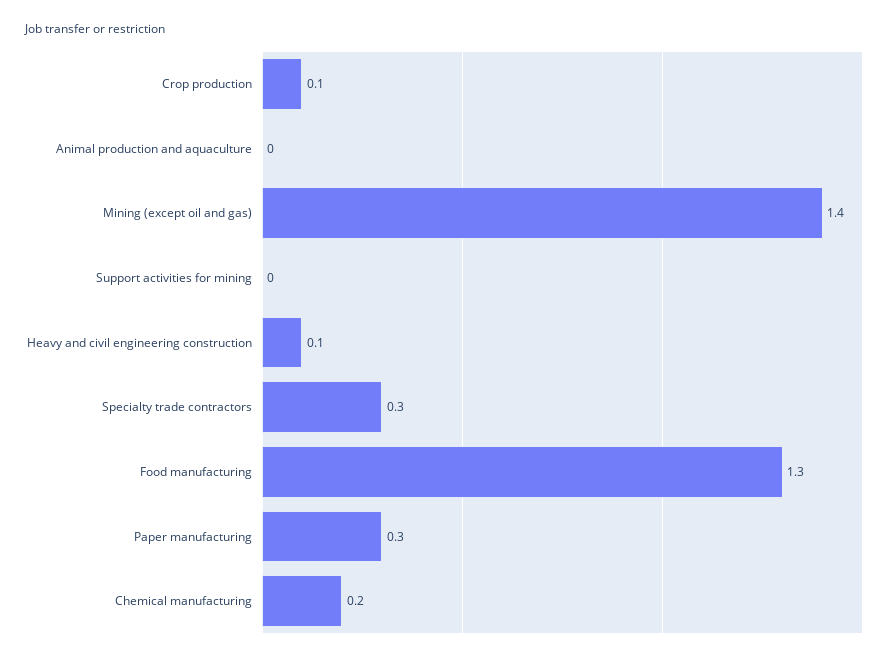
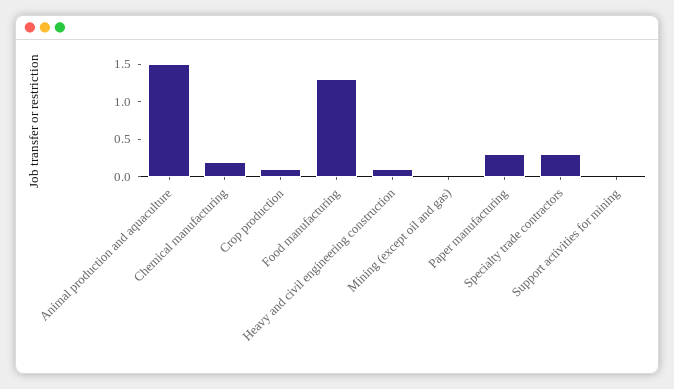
  {
    "Crop production": 0.1,
-   "Animal production and aquaculture": 0,
+   "Animal production and aquaculture": 1.5,
-   "Mining (except oil and gas)": 1.4,
+   "Mining (except oil and gas)": 0,
    "Support activities for mining": 0,
    "Heavy and civil engineering construction": 0.1,
    "Specialty trade contractors": 0.3,
    "Food manufacturing": 1.3,
    "Paper manufacturing": 0.3,
    "Chemical manufacturing": 0.2
  }

